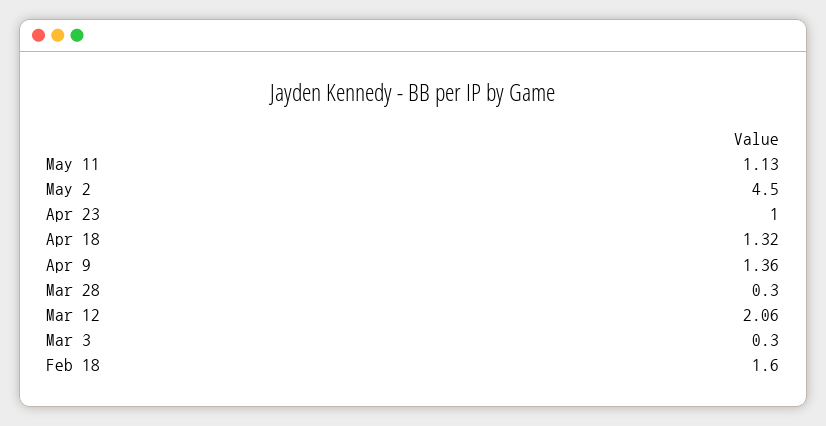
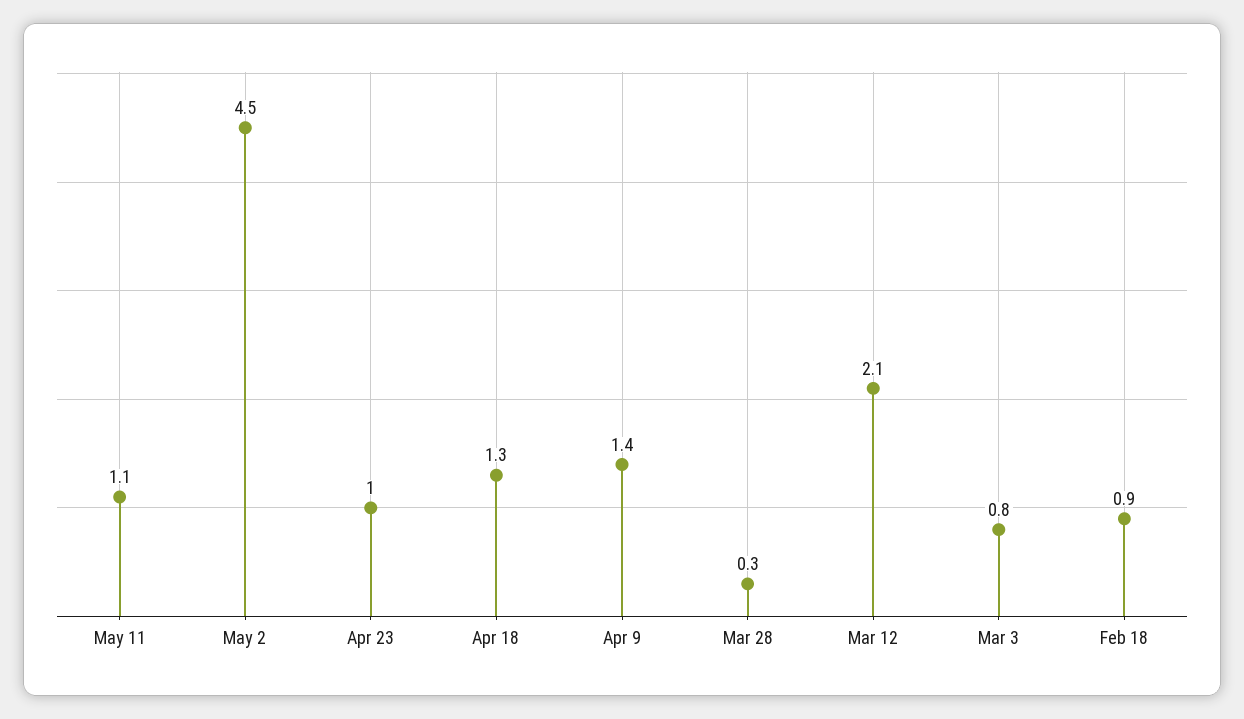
  {
    "May 11": 1.13,
    "May 2": 4.5,
    "Apr 23": 1,
    "Apr 18": 1.32,
    "Apr 9": 1.36,
    "Mar 28": 0.3,
    "Mar 12": 2.06,
-   "Mar 3": 0.3,
+   "Mar 3": 0.8,
-   "Feb 18": 1.6
+   "Feb 18": 0.9
  }

